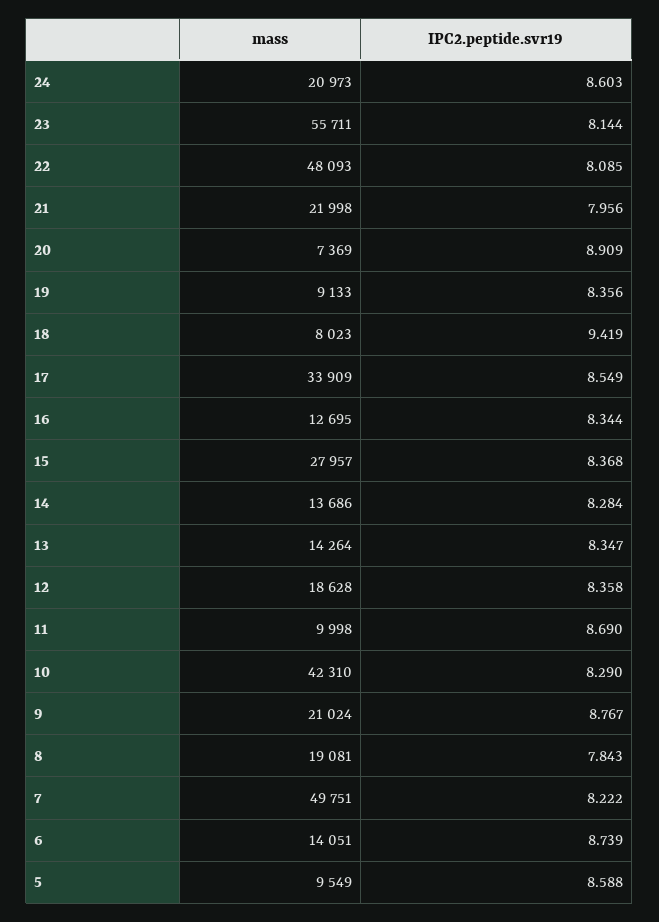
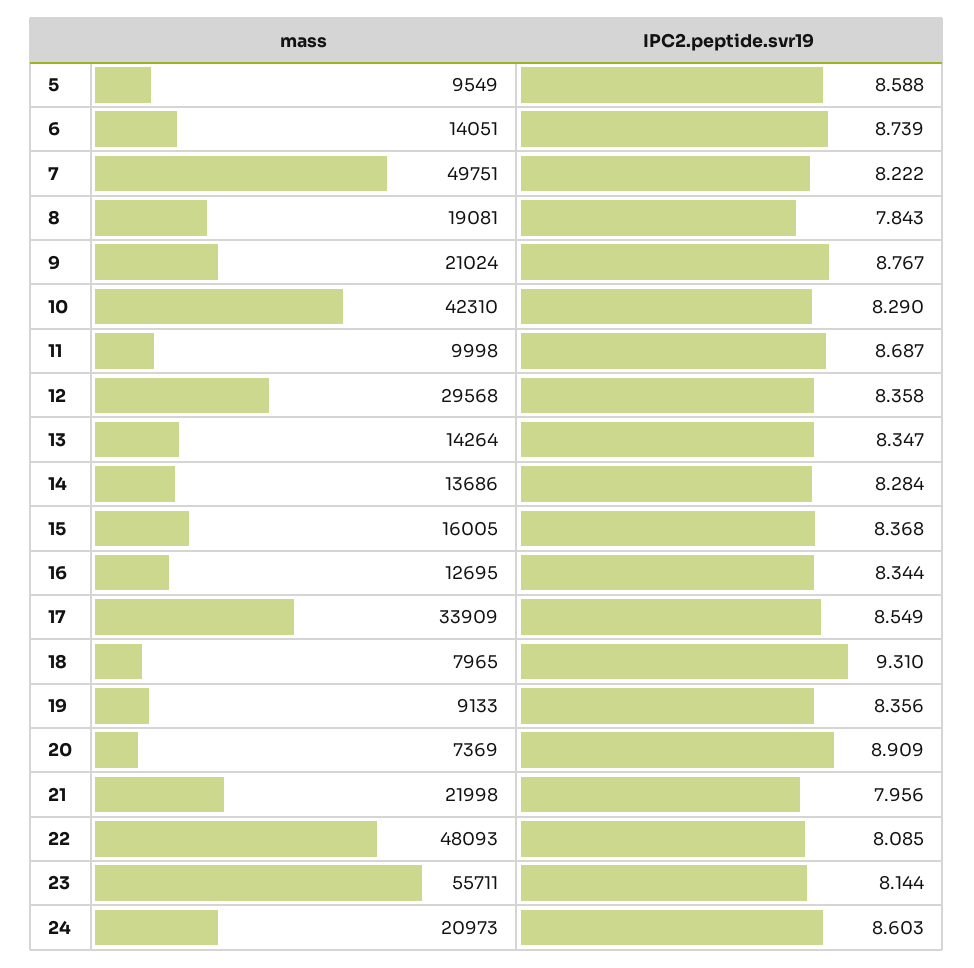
  {
    "mass": {
      "24": 20973,
      "23": 55711,
      "22": 48093,
      "21": 21998,
      "20": 7369,
      "19": 9133,
-     "18": 8023,
+     "18": 7965,
      "17": 33909,
      "16": 12695,
-     "15": 27957,
+     "15": 16005,
      "14": 13686,
      "13": 14264,
-     "12": 18628,
+     "12": 29568,
      "11": 9998,
      "10": 42310,
      "9": 21024,
      "8": 19081,
      "7": 49751,
      "6": 14051,
      "5": 9549
    },
    "IPC2.peptide.svr19": {
      "24": 8.603,
      "23": 8.144,
      "22": 8.085,
      "21": 7.956,
      "20": 8.909,
      "19": 8.356,
-     "18": 9.419,
+     "18": 9.31,
      "17": 8.549,
      "16": 8.344,
      "15": 8.368,
      "14": 8.284,
      "13": 8.347,
      "12": 8.358,
-     "11": 8.69,
+     "11": 8.687,
      "10": 8.29,
      "9": 8.767,
      "8": 7.843,
      "7": 8.222,
      "6": 8.739,
      "5": 8.588
    }
  }

